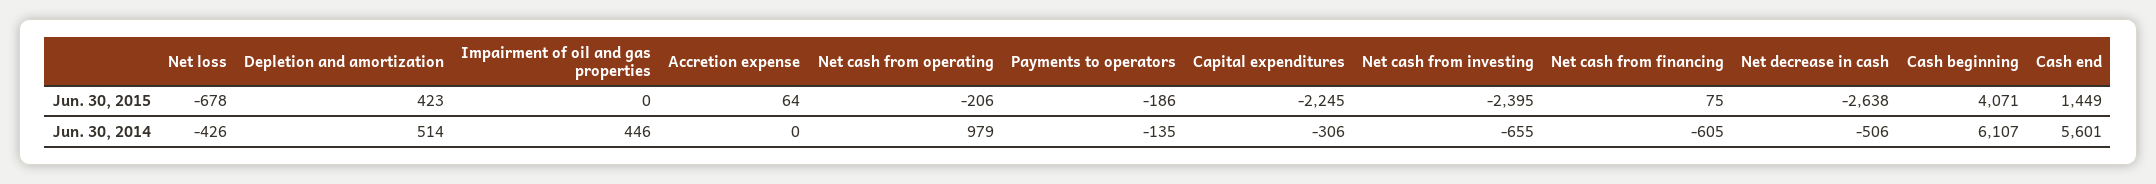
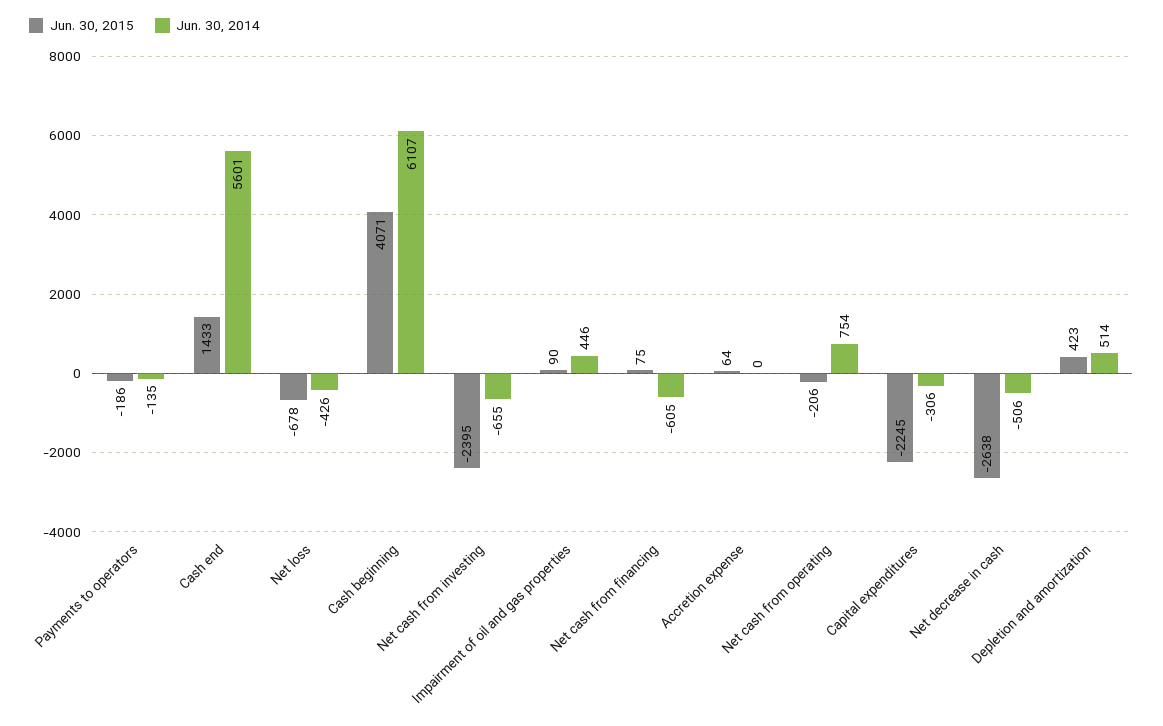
  {
    "Jun. 30, 2015": {
      "Net loss": -678,
      "Depletion and amortization": 423,
-     "Impairment of oil and gas properties": 0,
+     "Impairment of oil and gas properties": 90,
      "Accretion expense": 64,
      "Net cash from operating": -206,
      "Payments to operators": -186,
      "Capital expenditures": -2245,
      "Net cash from investing": -2395,
      "Net cash from financing": 75,
      "Net decrease in cash": -2638,
      "Cash beginning": 4071,
-     "Cash end": 1449
+     "Cash end": 1433
    },
    "Jun. 30, 2014": {
      "Net loss": -426,
      "Depletion and amortization": 514,
      "Impairment of oil and gas properties": 446,
      "Accretion expense": 0,
-     "Net cash from operating": 979,
+     "Net cash from operating": 754,
      "Payments to operators": -135,
      "Capital expenditures": -306,
      "Net cash from investing": -655,
      "Net cash from financing": -605,
      "Net decrease in cash": -506,
      "Cash beginning": 6107,
      "Cash end": 5601
    }
  }

